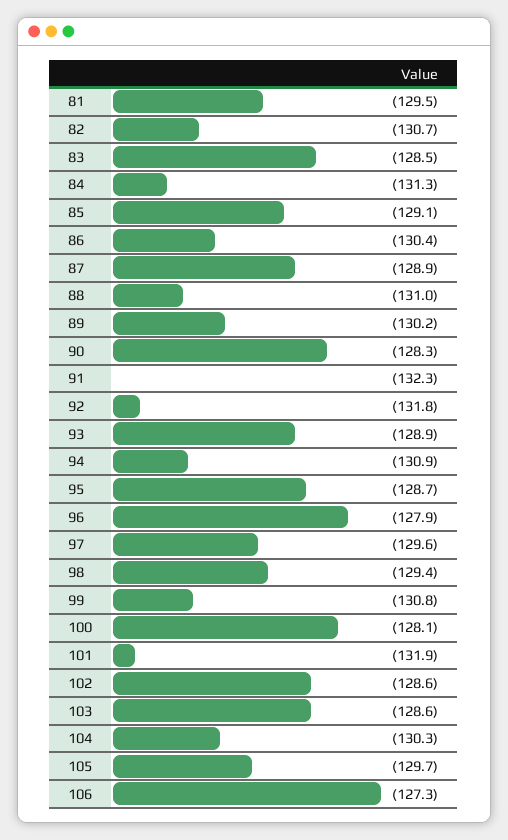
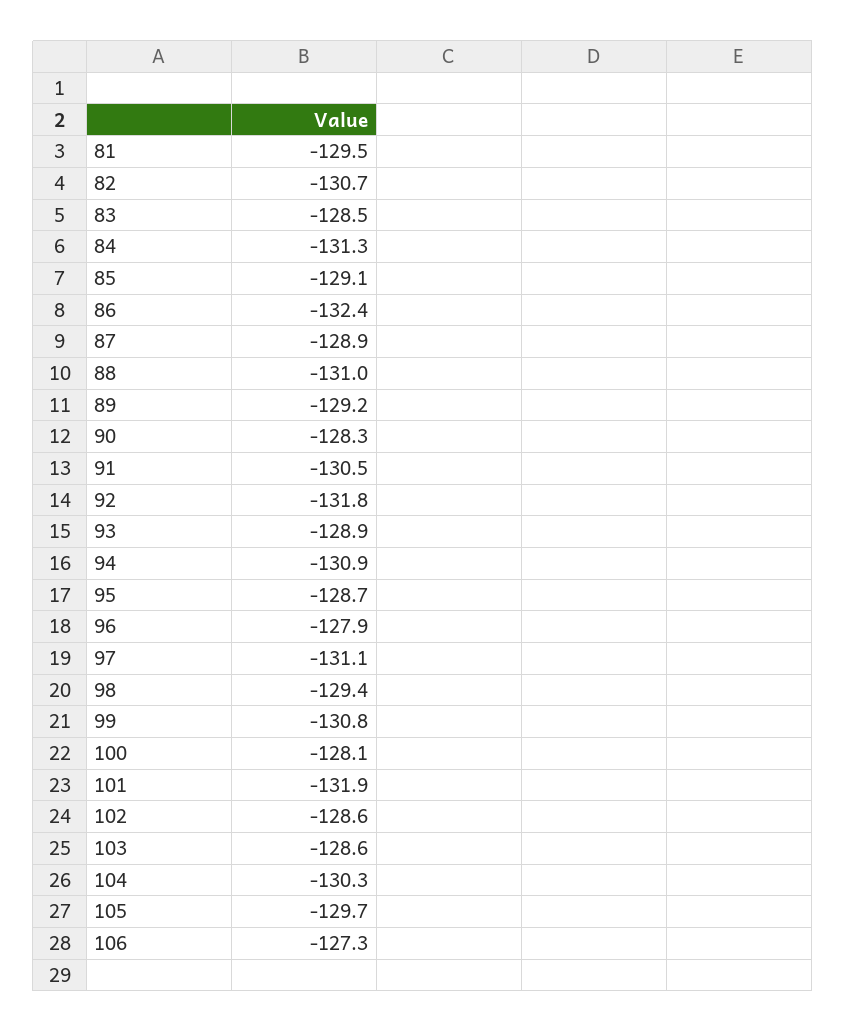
  {
    "81": -129.5,
    "82": -130.7,
    "83": -128.5,
    "84": -131.3,
    "85": -129.1,
-   "86": -130.4,
+   "86": -132.4,
    "87": -128.9,
    "88": -131,
-   "89": -130.2,
+   "89": -129.2,
    "90": -128.3,
-   "91": -132.3,
+   "91": -130.5,
    "92": -131.8,
    "93": -128.9,
    "94": -130.9,
    "95": -128.7,
    "96": -127.9,
-   "97": -129.6,
+   "97": -131.1,
    "98": -129.4,
    "99": -130.8,
    "100": -128.1,
    "101": -131.9,
    "102": -128.6,
    "103": -128.6,
    "104": -130.3,
    "105": -129.7,
    "106": -127.3
  }

